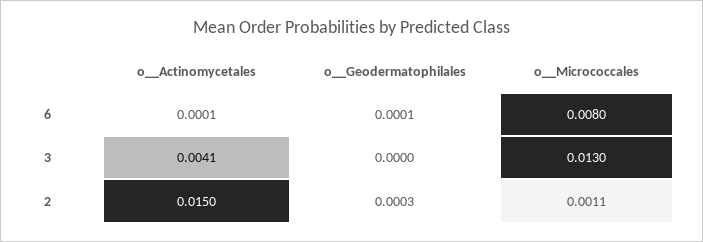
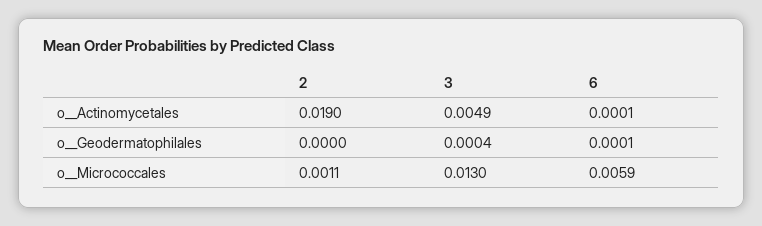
  {
    "o__Actinomycetales": {
      "6": 0.0001,
-     "3": 0.0041,
+     "3": 0.0049,
-     "2": 0.015
+     "2": 0.019
    },
    "o__Geodermatophilales": {
      "6": 0.0001,
-     "3": 0,
+     "3": 0.0004,
-     "2": 0.0003
+     "2": 0
    },
    "o__Micrococcales": {
-     "6": 0.008,
+     "6": 0.0059,
      "3": 0.013,
      "2": 0.0011
    }
  }

